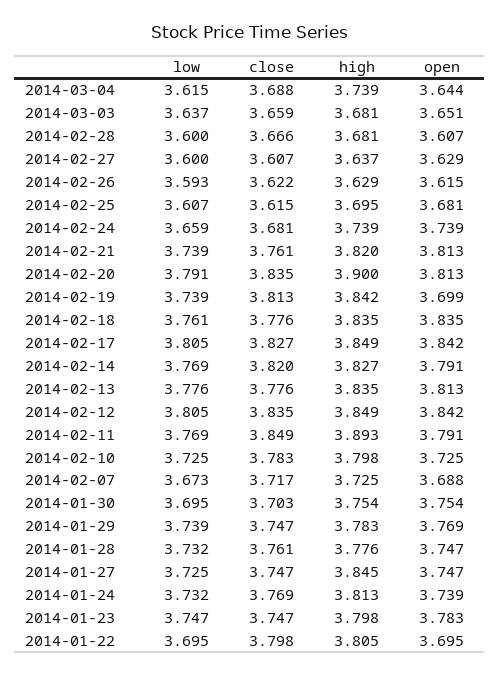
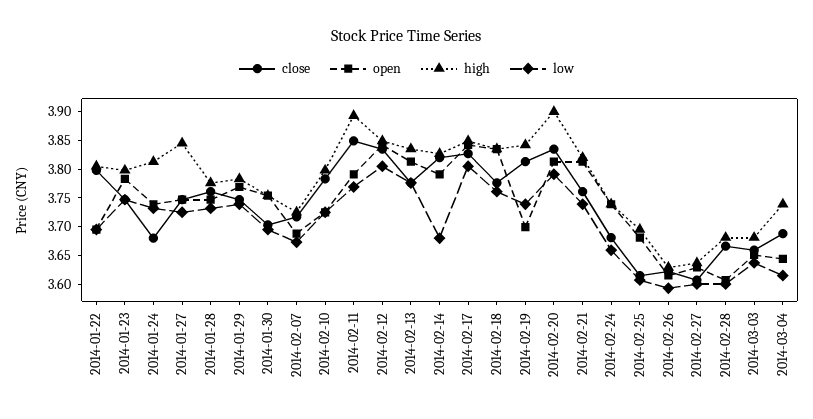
  {
    "low": {
      "2014-03-04": 3.615,
      "2014-03-03": 3.637,
      "2014-02-28": 3.6,
      "2014-02-27": 3.6,
      "2014-02-26": 3.593,
      "2014-02-25": 3.607,
      "2014-02-24": 3.659,
      "2014-02-21": 3.739,
      "2014-02-20": 3.791,
      "2014-02-19": 3.739,
      "2014-02-18": 3.761,
      "2014-02-17": 3.805,
-     "2014-02-14": 3.769,
+     "2014-02-14": 3.675,
      "2014-02-13": 3.776,
      "2014-02-12": 3.805,
      "2014-02-11": 3.769,
      "2014-02-10": 3.725,
      "2014-02-07": 3.673,
      "2014-01-30": 3.695,
      "2014-01-29": 3.739,
      "2014-01-28": 3.732,
      "2014-01-27": 3.725,
      "2014-01-24": 3.732,
      "2014-01-23": 3.747,
      "2014-01-22": 3.695
    },
    "close": {
      "2014-03-04": 3.688,
      "2014-03-03": 3.659,
      "2014-02-28": 3.666,
      "2014-02-27": 3.607,
      "2014-02-26": 3.622,
      "2014-02-25": 3.615,
      "2014-02-24": 3.681,
      "2014-02-21": 3.761,
      "2014-02-20": 3.835,
      "2014-02-19": 3.813,
      "2014-02-18": 3.776,
      "2014-02-17": 3.827,
      "2014-02-14": 3.82,
      "2014-02-13": 3.776,
      "2014-02-12": 3.835,
      "2014-02-11": 3.849,
      "2014-02-10": 3.783,
      "2014-02-07": 3.717,
      "2014-01-30": 3.703,
      "2014-01-29": 3.747,
      "2014-01-28": 3.761,
      "2014-01-27": 3.747,
-     "2014-01-24": 3.769,
+     "2014-01-24": 3.675,
      "2014-01-23": 3.747,
      "2014-01-22": 3.798
    },
    "high": {
      "2014-03-04": 3.739,
      "2014-03-03": 3.681,
      "2014-02-28": 3.681,
      "2014-02-27": 3.637,
      "2014-02-26": 3.629,
      "2014-02-25": 3.695,
      "2014-02-24": 3.739,
      "2014-02-21": 3.82,
      "2014-02-20": 3.9,
      "2014-02-19": 3.842,
      "2014-02-18": 3.835,
      "2014-02-17": 3.849,
      "2014-02-14": 3.827,
      "2014-02-13": 3.835,
      "2014-02-12": 3.849,
      "2014-02-11": 3.893,
      "2014-02-10": 3.798,
      "2014-02-07": 3.725,
      "2014-01-30": 3.754,
      "2014-01-29": 3.783,
      "2014-01-28": 3.776,
      "2014-01-27": 3.845,
      "2014-01-24": 3.813,
      "2014-01-23": 3.798,
      "2014-01-22": 3.805
    },
    "open": {
      "2014-03-04": 3.644,
      "2014-03-03": 3.651,
      "2014-02-28": 3.607,
      "2014-02-27": 3.629,
      "2014-02-26": 3.615,
      "2014-02-25": 3.681,
      "2014-02-24": 3.739,
      "2014-02-21": 3.813,
      "2014-02-20": 3.813,
      "2014-02-19": 3.699,
      "2014-02-18": 3.835,
      "2014-02-17": 3.842,
      "2014-02-14": 3.791,
      "2014-02-13": 3.813,
      "2014-02-12": 3.842,
      "2014-02-11": 3.791,
      "2014-02-10": 3.725,
      "2014-02-07": 3.688,
      "2014-01-30": 3.754,
      "2014-01-29": 3.769,
      "2014-01-28": 3.747,
      "2014-01-27": 3.747,
      "2014-01-24": 3.739,
      "2014-01-23": 3.783,
      "2014-01-22": 3.695
    }
  }

